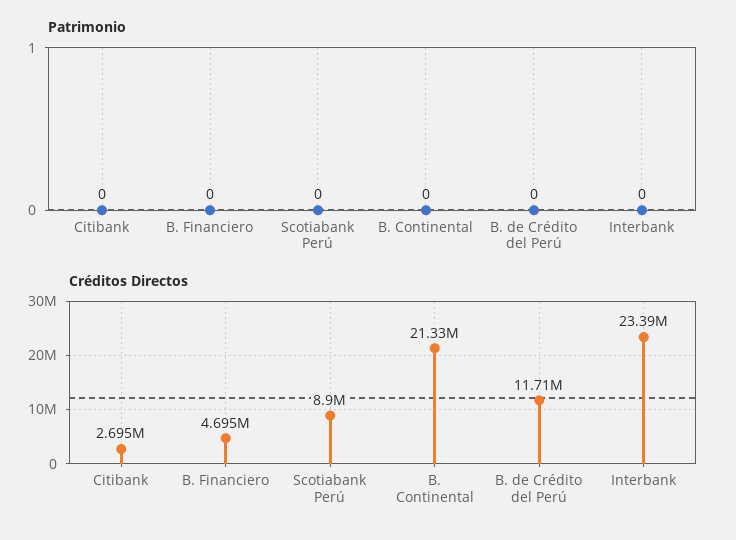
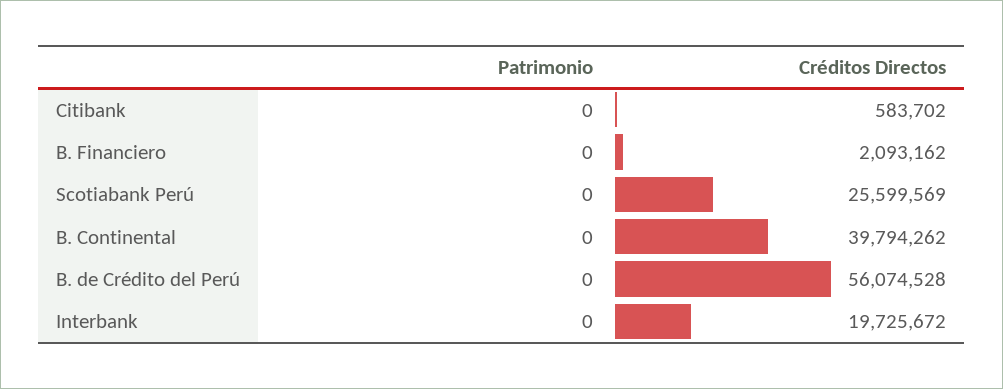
  {
    "Patrimonio": {
      "Citibank": 0,
      "B. Financiero": 0,
      "Scotiabank Perú": 0,
      "B. Continental": 0,
      "B. de Crédito del Perú": 0,
      "Interbank": 0
    },
    "Créditos Directos": {
-     "Citibank": 2695000,
+     "Citibank": 583702,
-     "B. Financiero": 4695000,
+     "B. Financiero": 2093162,
-     "Scotiabank Perú": 8900000,
+     "Scotiabank Perú": 25599569,
-     "B. Continental": 21330000,
+     "B. Continental": 39794262,
-     "B. de Crédito del Perú": 11710000,
+     "B. de Crédito del Perú": 56074528,
-     "Interbank": 23390000
+     "Interbank": 19725672
    }
  }

